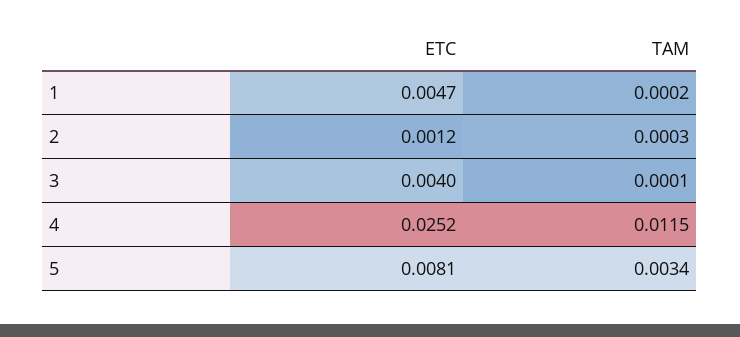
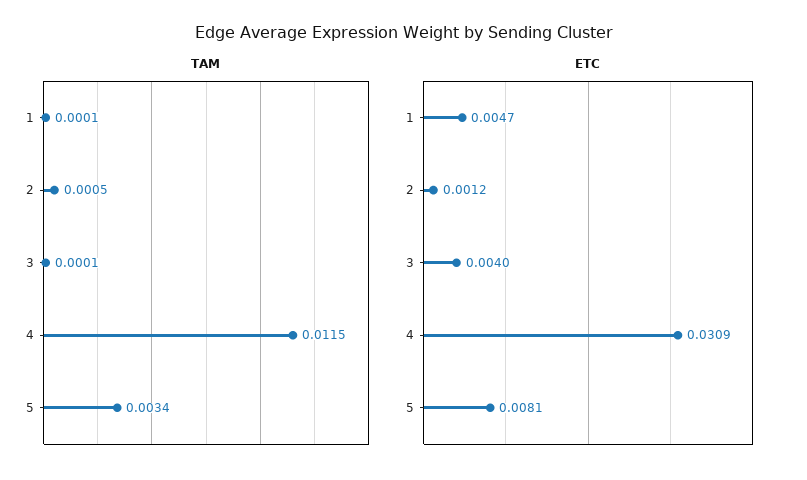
  {
    "ETC": {
      "1": 0.0047,
      "2": 0.0012,
      "3": 0.004,
-     "4": 0.0252,
+     "4": 0.0309,
      "5": 0.0081
    },
    "TAM": {
-     "1": 0.0002,
+     "1": 0.0001,
-     "2": 0.0003,
+     "2": 0.0005,
      "3": 0.0001,
      "4": 0.0115,
      "5": 0.0034
    }
  }

